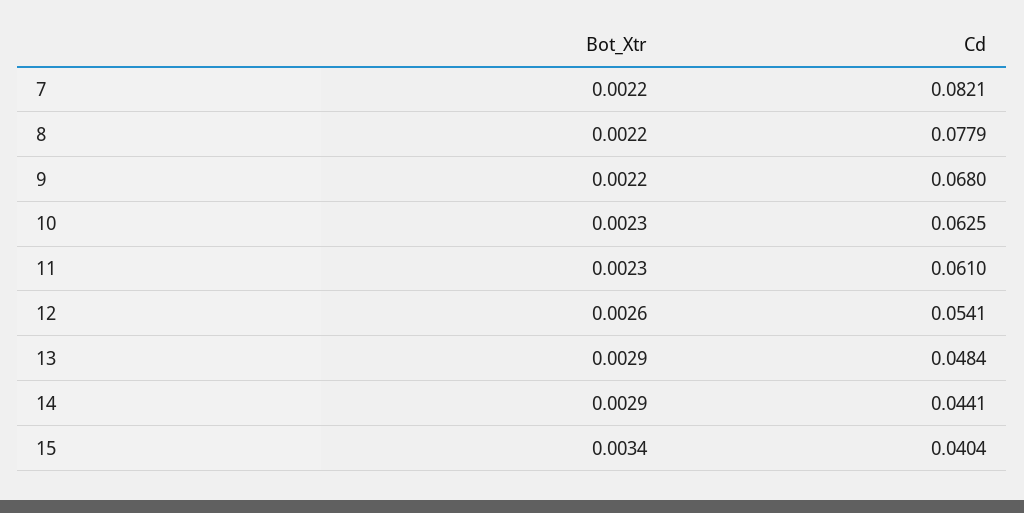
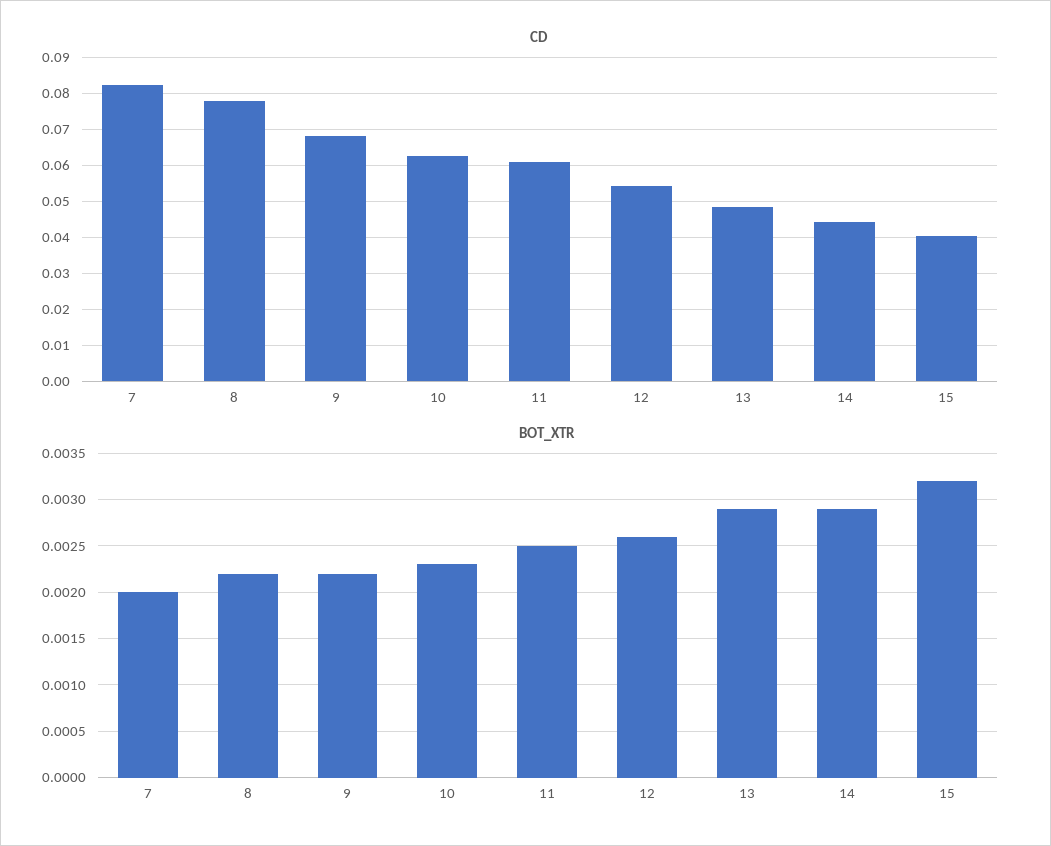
  {
    "Bot_Xtr": {
-     "7": 0.0022,
+     "7": 0.002,
      "8": 0.0022,
      "9": 0.0022,
      "10": 0.0023,
-     "11": 0.0023,
+     "11": 0.0025,
      "12": 0.0026,
      "13": 0.0029,
      "14": 0.0029,
-     "15": 0.0034
+     "15": 0.0032
    },
    "Cd": {
      "7": 0.0821,
      "8": 0.0779,
      "9": 0.068,
      "10": 0.0625,
      "11": 0.061,
      "12": 0.0541,
      "13": 0.0484,
      "14": 0.0441,
      "15": 0.0404
    }
  }

